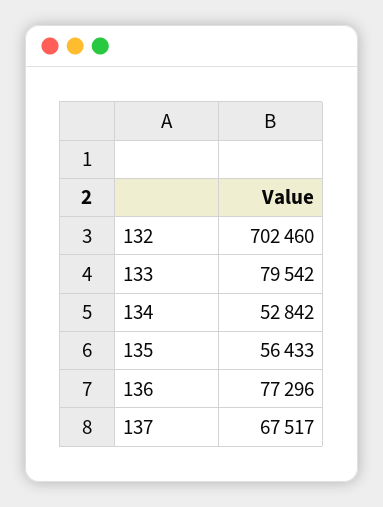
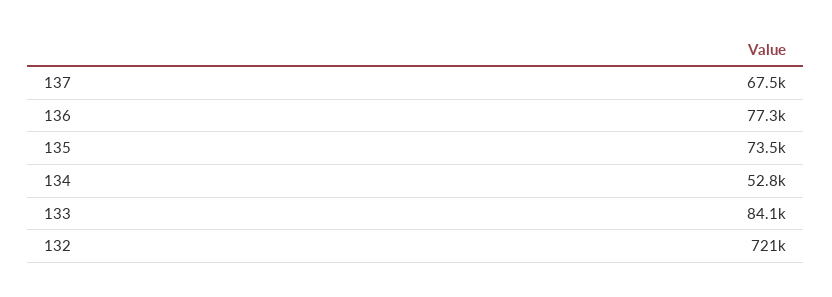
  {
-   "132": 702460,
+   "132": 721000,
-   "133": 79542,
+   "133": 84100,
    "134": 52842,
-   "135": 56433,
+   "135": 73500,
    "136": 77296,
    "137": 67517
  }

